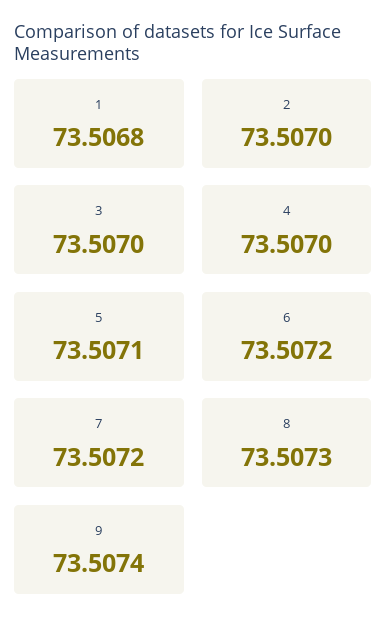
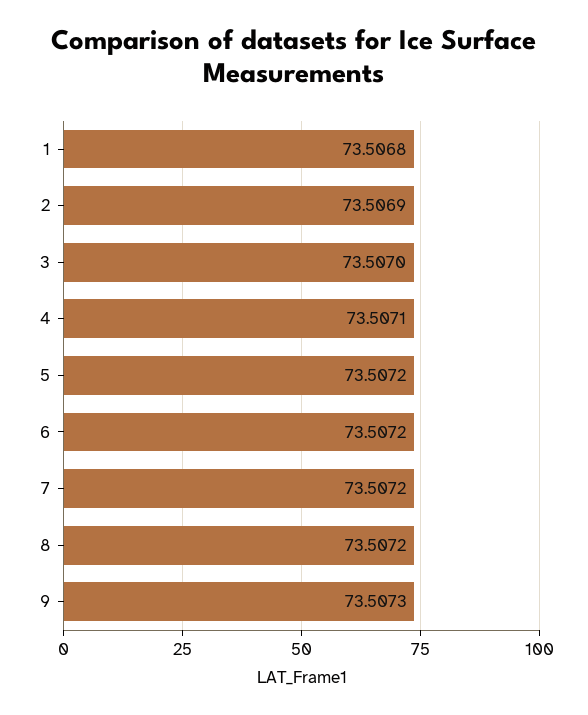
  {
    "1": 73.5068,
-   "2": 73.507,
+   "2": 73.5069,
    "3": 73.507,
-   "4": 73.507,
+   "4": 73.5071,
-   "5": 73.5071,
+   "5": 73.5072,
    "6": 73.5072,
    "7": 73.5072,
-   "8": 73.5073,
+   "8": 73.5072,
-   "9": 73.5074
+   "9": 73.5073
  }

